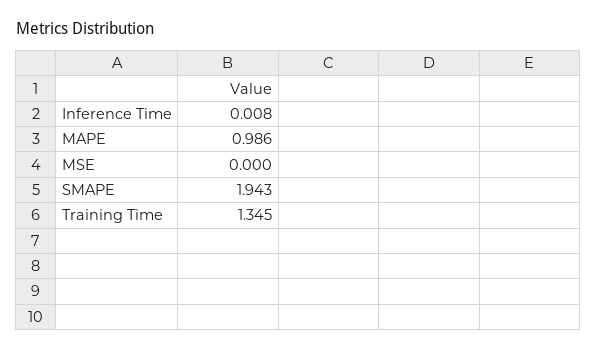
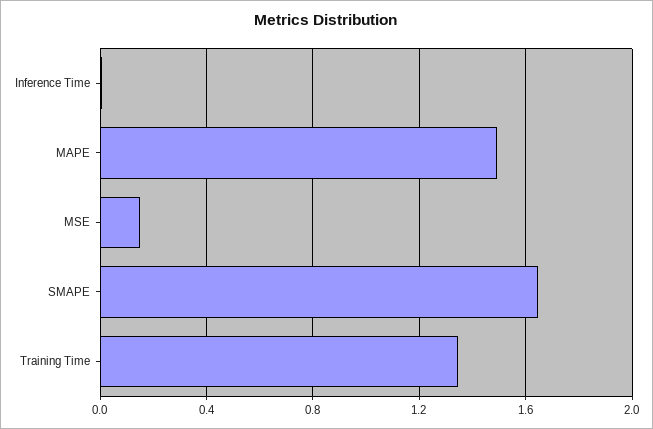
  {
    "Inference Time": 0.008,
-   "MAPE": 0.986,
+   "MAPE": 1.5,
-   "MSE": 0,
+   "MSE": 0.15,
-   "SMAPE": 1.943,
+   "SMAPE": 1.65,
    "Training Time": 1.345
  }

